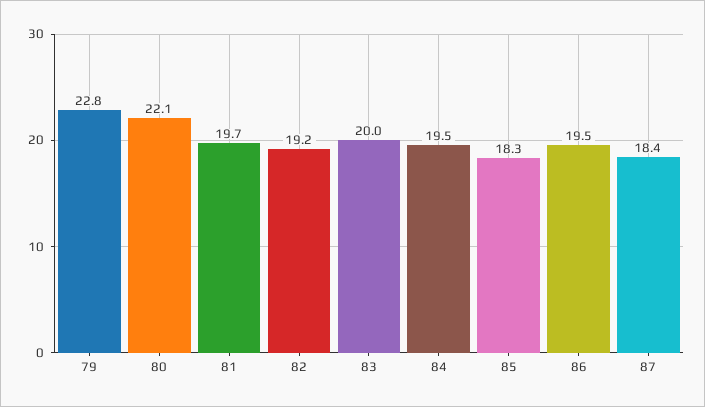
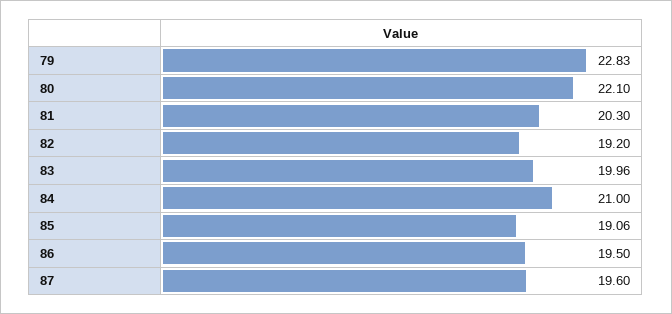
  {
    "79": 22.83,
    "80": 22.1,
-   "81": 19.7,
+   "81": 20.3,
    "82": 19.2,
    "83": 19.96,
-   "84": 19.5,
+   "84": 21,
-   "85": 18.3,
+   "85": 19.06,
    "86": 19.5,
-   "87": 18.4
+   "87": 19.6
  }

